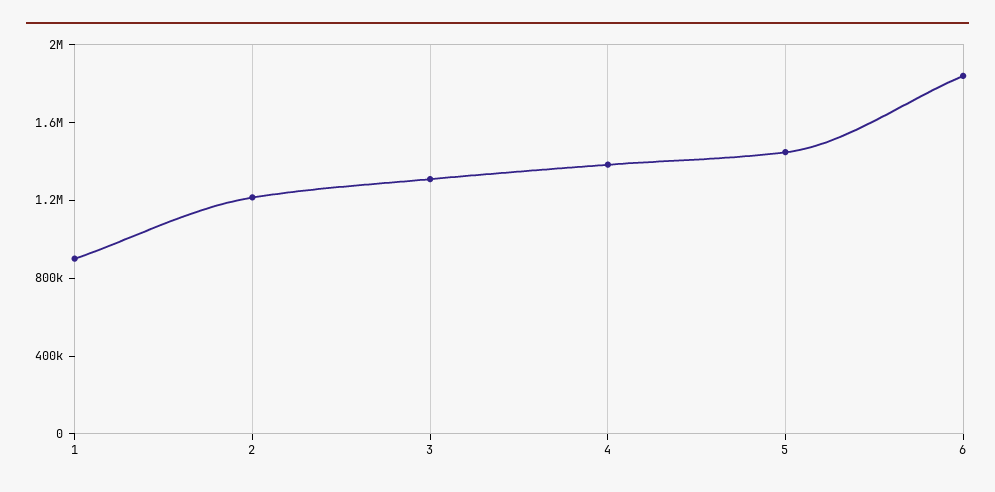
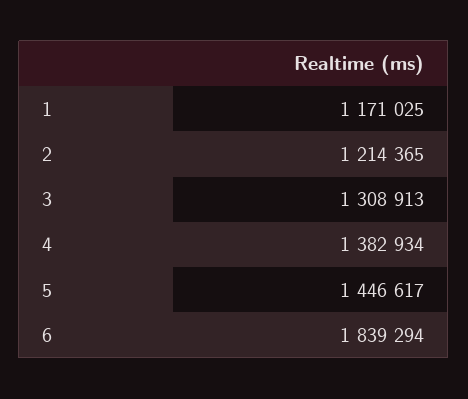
  {
-   "1": 900000,
+   "1": 1171025,
    "2": 1214365,
    "3": 1308913,
    "4": 1382934,
    "5": 1446617,
    "6": 1839294
  }

